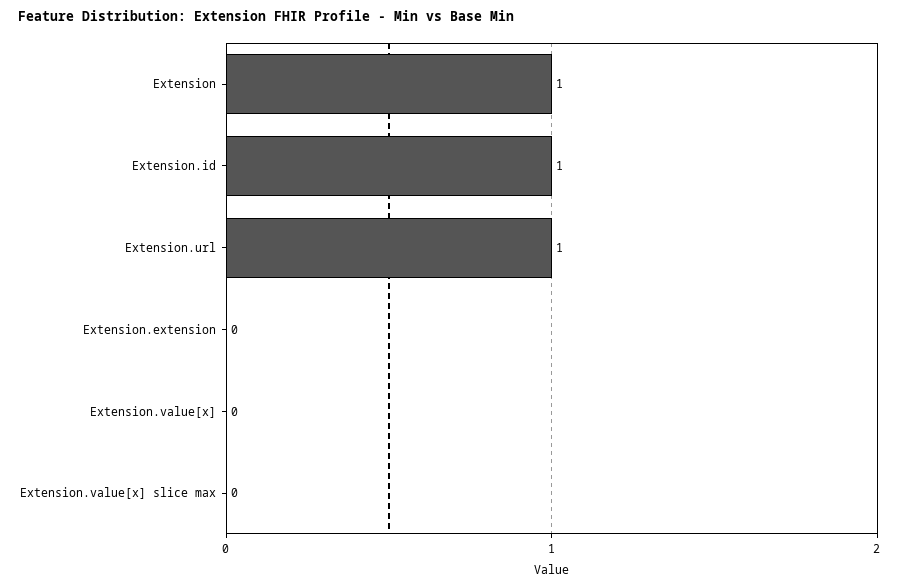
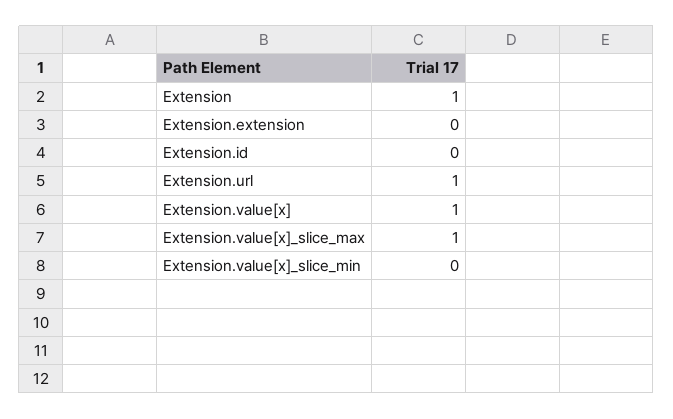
  {
    "Extension": 1,
-   "Extension.id": 1,
+   "Extension.id": 0,
    "Extension.url": 1,
    "Extension.extension": 0,
-   "Extension.value[x]": 0,
+   "Extension.value[x]": 1,
-   "Extension.value[x] slice max": 0
+   "Extension.value[x] slice max": 1,
+   "Extension.value[x]_slice_min": 0
  }

